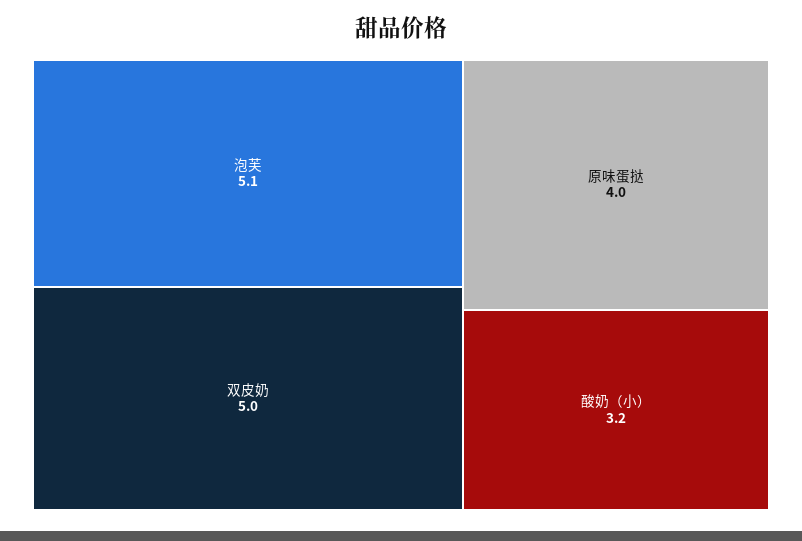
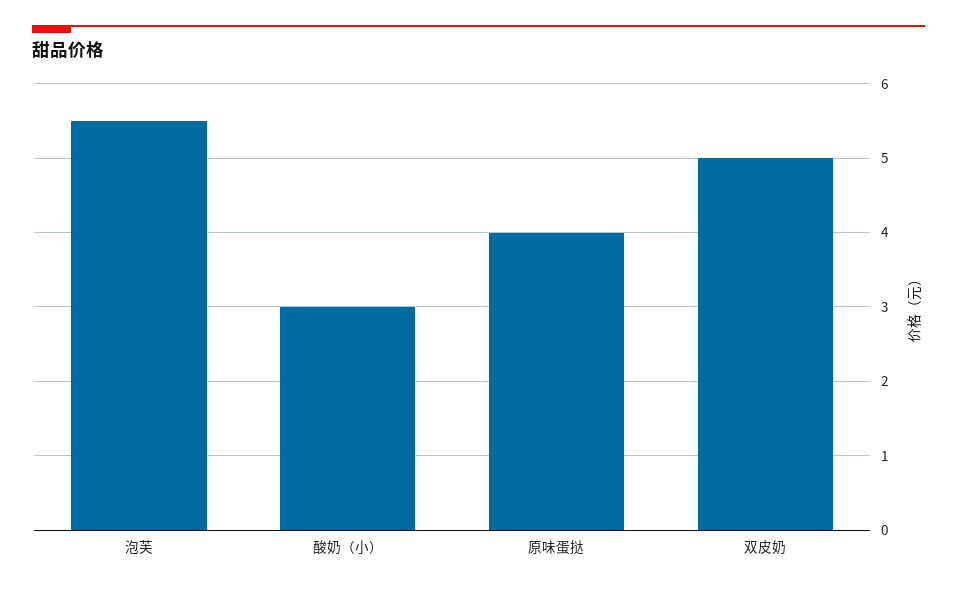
  {
-   "泡芙": 5.1,
+   "泡芙": 5.5,
    "双皮奶": 5,
    "原味蛋挞": 4,
-   "酸奶（小）": 3.2
+   "酸奶（小）": 3
  }

